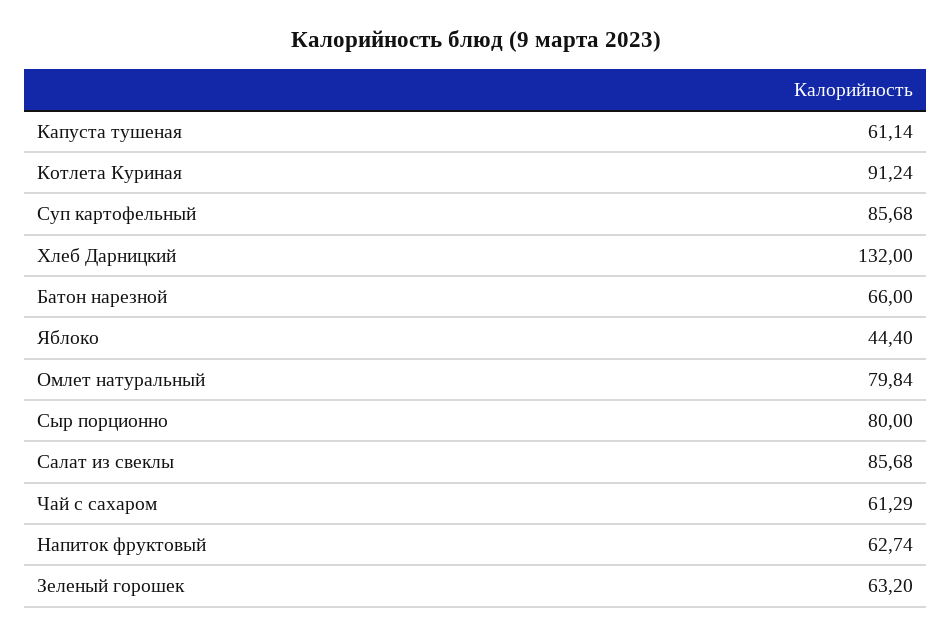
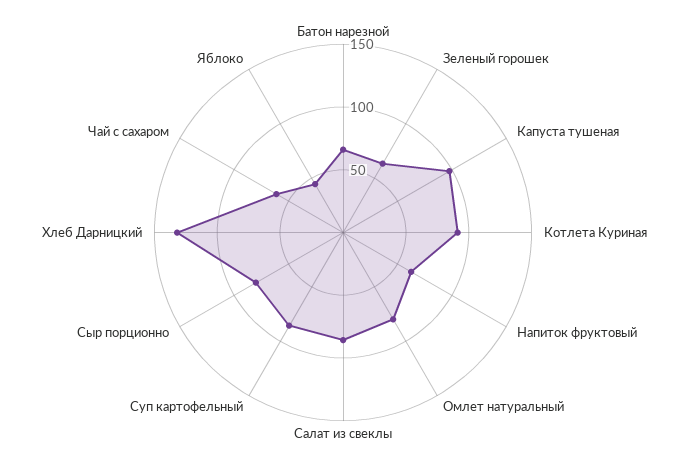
  {
-   "Капуста тушеная": 61.14,
+   "Капуста тушеная": 100,
    "Котлета Куриная": 91.24,
    "Суп картофельный": 85.68,
    "Хлеб Дарницкий": 132,
    "Батон нарезной": 66,
    "Яблоко": 44.4,
    "Омлет натуральный": 79.84,
    "Сыр порционно": 80,
    "Салат из свеклы": 85.68,
    "Чай с сахаром": 61.29,
    "Напиток фруктовый": 62.74,
    "Зеленый горошек": 63.2
  }

